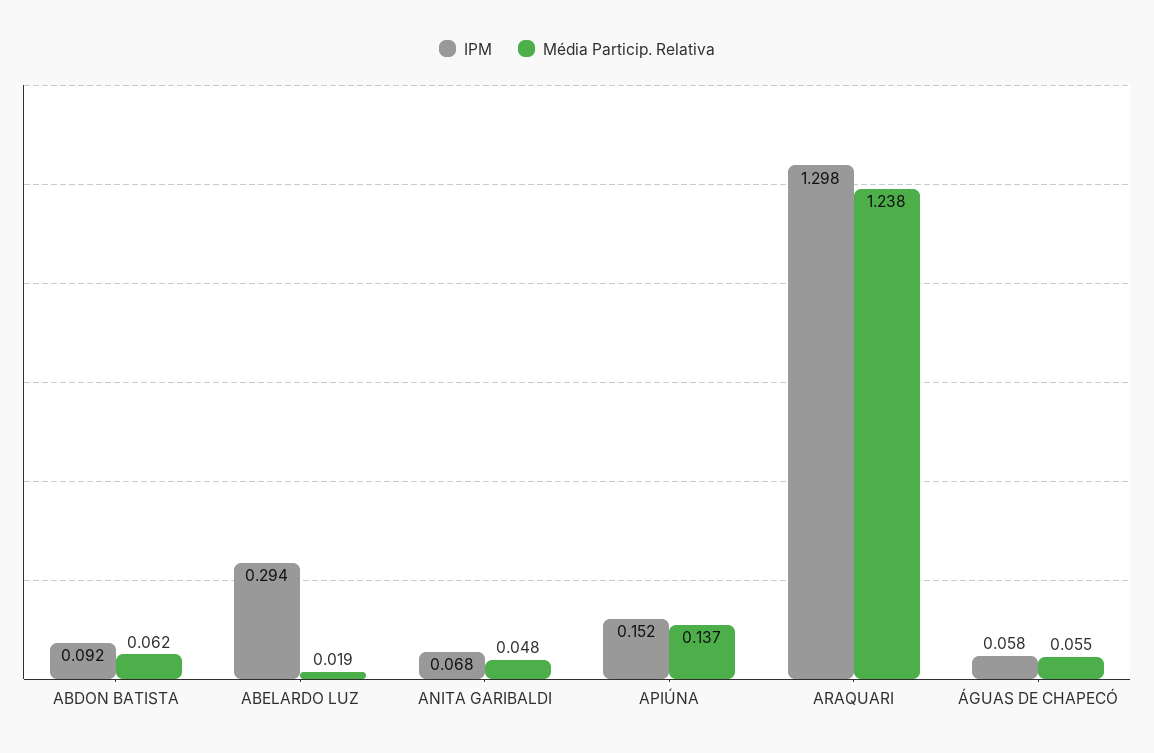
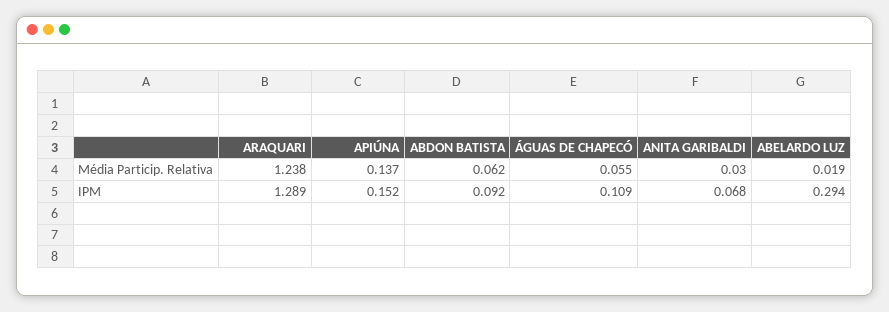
  {
    "IPM": {
      "ABDON BATISTA": 0.092,
      "ABELARDO LUZ": 0.294,
      "ANITA GARIBALDI": 0.068,
      "APIÚNA": 0.152,
-     "ARAQUARI": 1.298,
+     "ARAQUARI": 1.289,
-     "ÁGUAS DE CHAPECÓ": 0.058
+     "ÁGUAS DE CHAPECÓ": 0.109
    },
    "Média Particip. Relativa": {
      "ABDON BATISTA": 0.062,
      "ABELARDO LUZ": 0.019,
-     "ANITA GARIBALDI": 0.048,
+     "ANITA GARIBALDI": 0.03,
      "APIÚNA": 0.137,
      "ARAQUARI": 1.238,
      "ÁGUAS DE CHAPECÓ": 0.055
    }
  }

